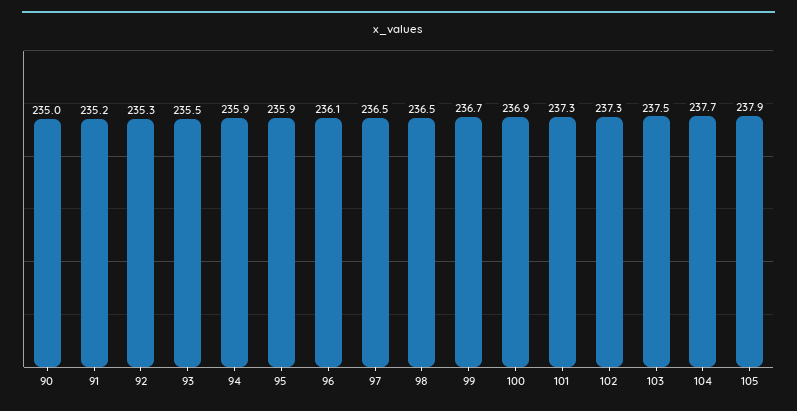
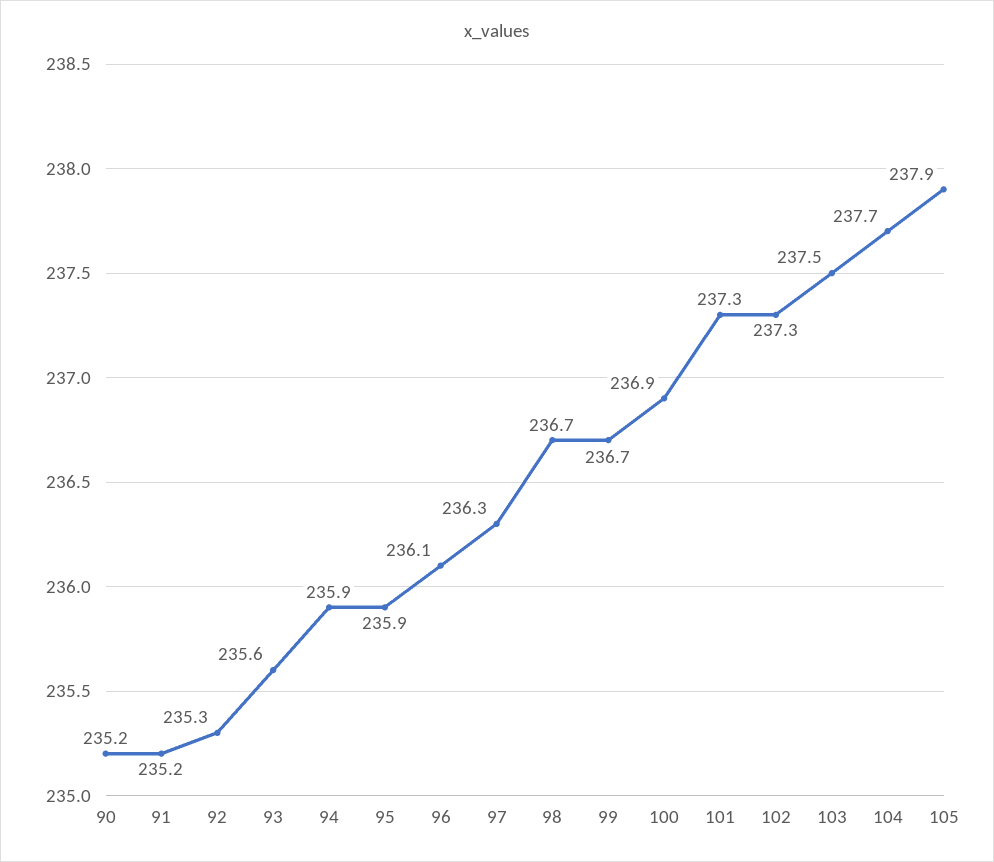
  {
-   "90": 235,
+   "90": 235.2,
    "91": 235.2,
    "92": 235.3,
-   "93": 235.5,
+   "93": 235.6,
    "94": 235.9,
    "95": 235.9,
    "96": 236.1,
-   "97": 236.5,
+   "97": 236.3,
-   "98": 236.5,
+   "98": 236.7,
    "99": 236.7,
    "100": 236.9,
    "101": 237.3,
    "102": 237.3,
    "103": 237.5,
    "104": 237.7,
    "105": 237.9
  }

